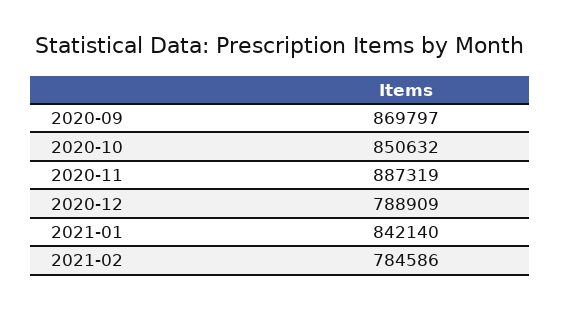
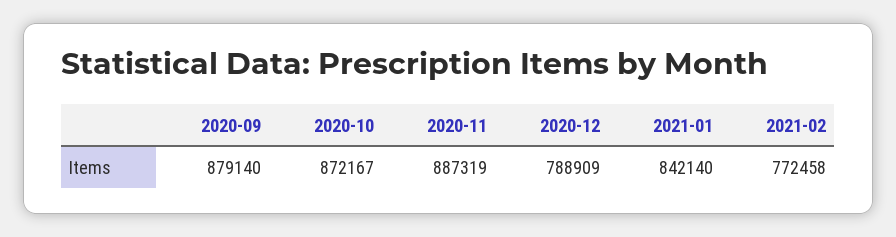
  {
-   "2020-09": 869797,
+   "2020-09": 879140,
-   "2020-10": 850632,
+   "2020-10": 872167,
    "2020-11": 887319,
    "2020-12": 788909,
    "2021-01": 842140,
-   "2021-02": 784586
+   "2021-02": 772458
  }

